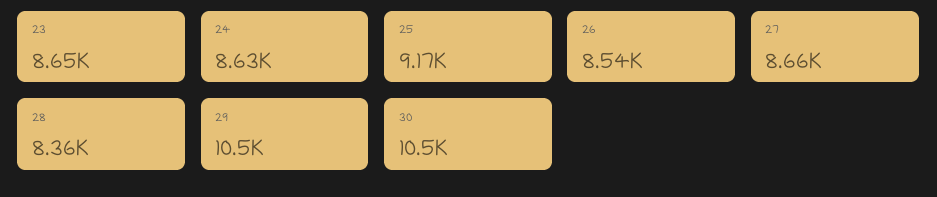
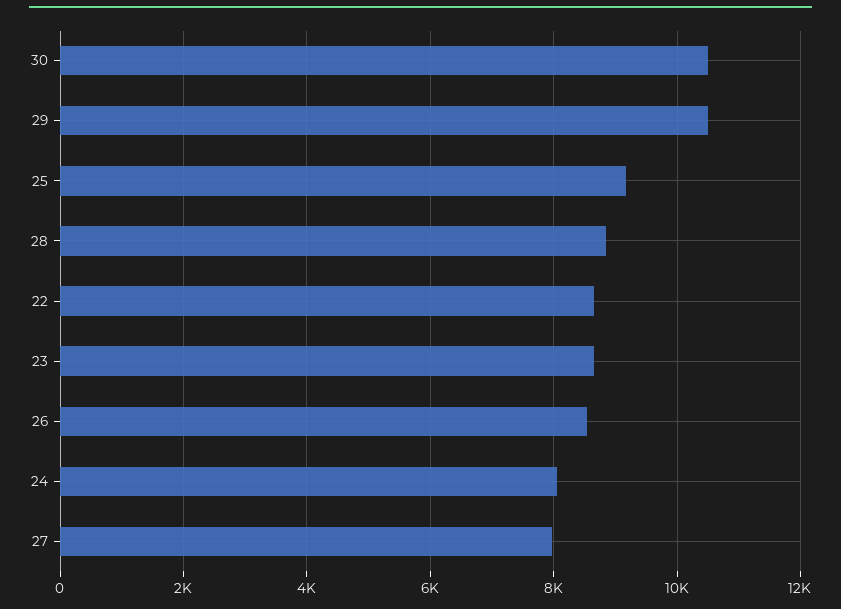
  {
    "23": 8650,
-   "24": 8630,
+   "24": 8000,
    "25": 9170,
    "26": 8540,
-   "27": 8660,
+   "27": 8000,
-   "28": 8360,
+   "28": 8800,
    "29": 10500,
-   "30": 10500
+   "30": 10500,
+   "22": 8600
  }

